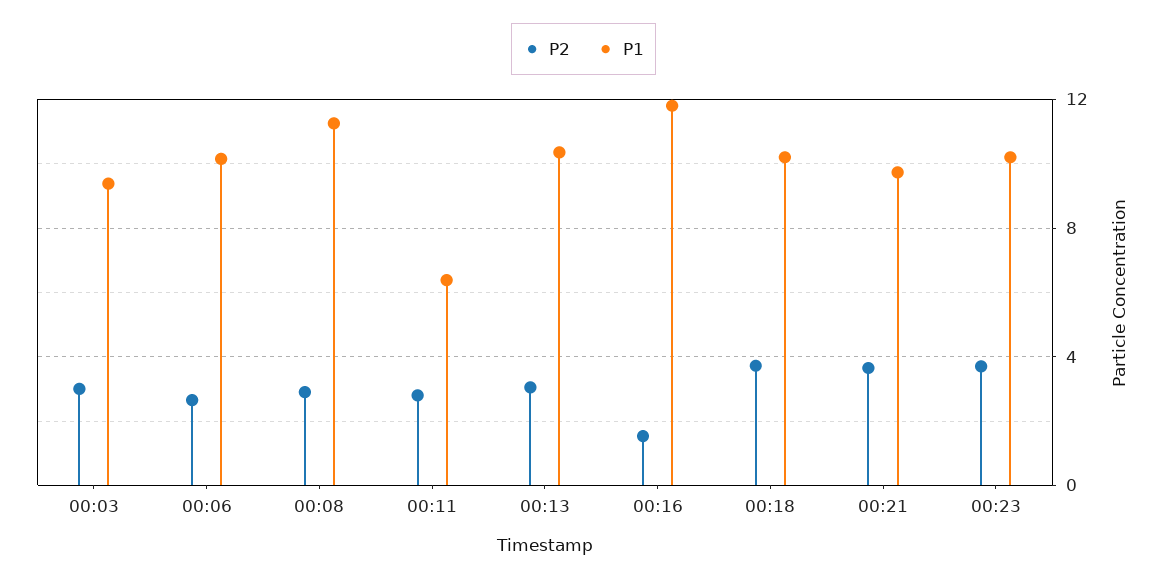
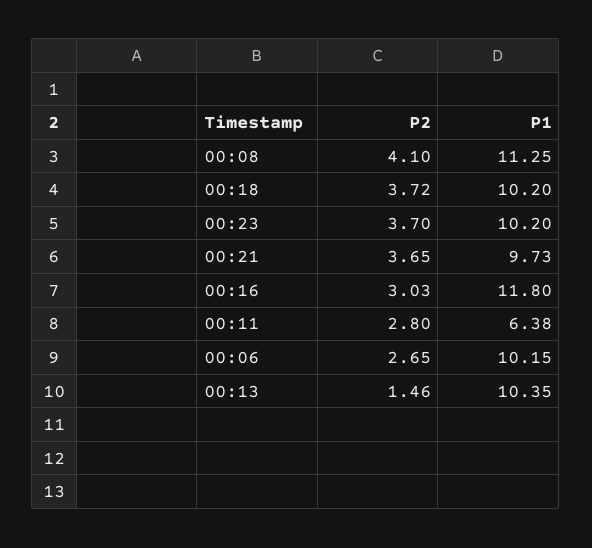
  {
    "P2": {
-     "00:03": 3,
      "00:06": 2.65,
-     "00:08": 3,
+     "00:08": 4.1,
      "00:11": 2.8,
-     "00:13": 3,
+     "00:13": 1.46,
-     "00:16": 1.5,
+     "00:16": 3.03,
      "00:18": 3.72,
      "00:21": 3.65,
      "00:23": 3.7
    },
    "P1": {
-     "00:03": 9.5,
      "00:06": 10.15,
      "00:08": 11.25,
      "00:11": 6.38,
      "00:13": 10.35,
      "00:16": 11.8,
      "00:18": 10.2,
      "00:21": 9.73,
      "00:23": 10.2
    }
  }

